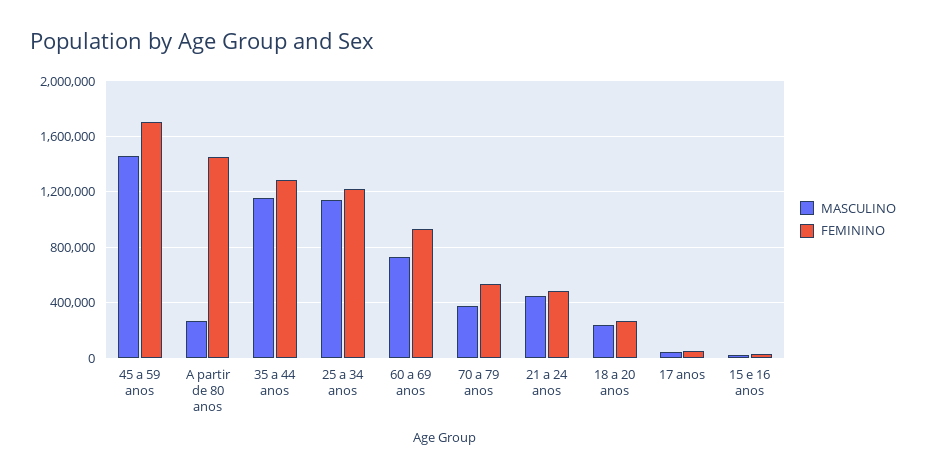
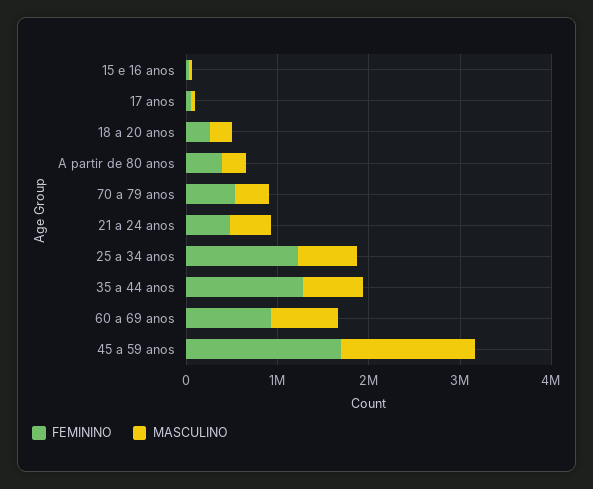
  {
    "MASCULINO": {
      "45 a 59 anos": 1450000,
      "A partir de 80 anos": 250000,
-     "35 a 44 anos": 1150000,
+     "35 a 44 anos": 600000,
-     "25 a 34 anos": 1150000,
+     "25 a 34 anos": 600000,
      "60 a 69 anos": 750000,
      "70 a 79 anos": 350000,
      "21 a 24 anos": 450000,
      "18 a 20 anos": 250000,
      "17 anos": 50000,
      "15 e 16 anos": 50000
    },
    "FEMININO": {
      "45 a 59 anos": 1700000,
-     "A partir de 80 anos": 1450000,
+     "A partir de 80 anos": 400000,
      "35 a 44 anos": 1300000,
      "25 a 34 anos": 1200000,
      "60 a 69 anos": 950000,
      "70 a 79 anos": 550000,
      "21 a 24 anos": 500000,
      "18 a 20 anos": 250000,
      "17 anos": 50000,
      "15 e 16 anos": 50000
    }
  }

